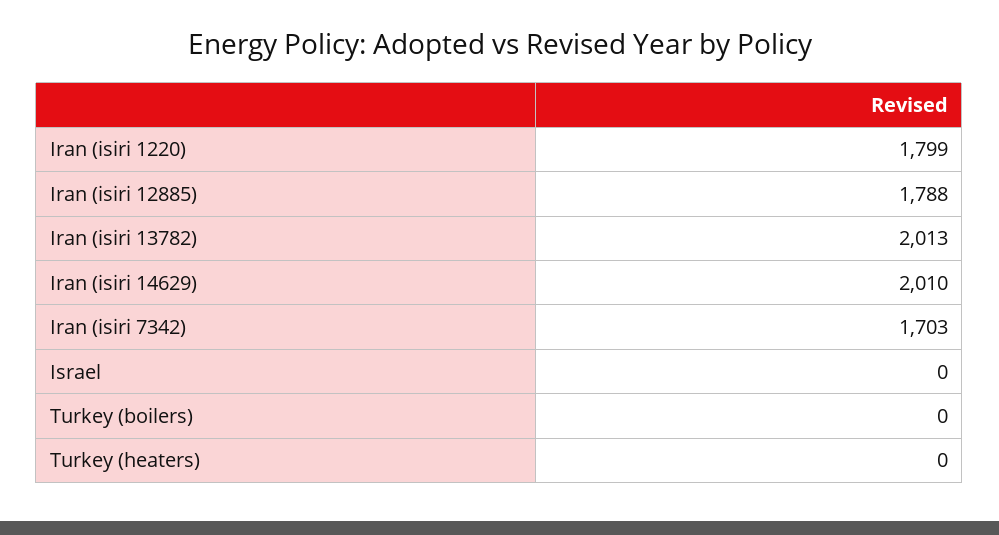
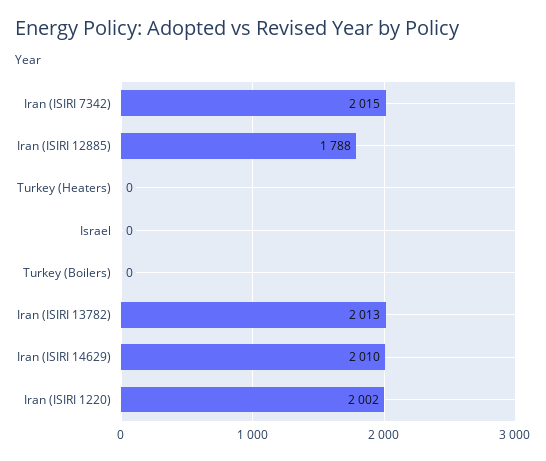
  {
-   "Iran (isiri 1220)": 1799,
+   "Iran (isiri 1220)": 2002,
    "Iran (isiri 12885)": 1788,
    "Iran (isiri 13782)": 2013,
    "Iran (isiri 14629)": 2010,
-   "Iran (isiri 7342)": 1703,
+   "Iran (isiri 7342)": 2015,
    "Israel": 0,
    "Turkey (boilers)": 0,
    "Turkey (heaters)": 0
  }

